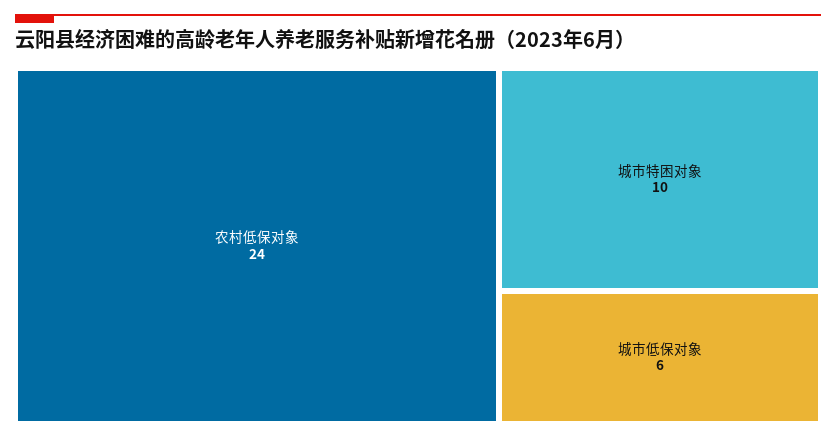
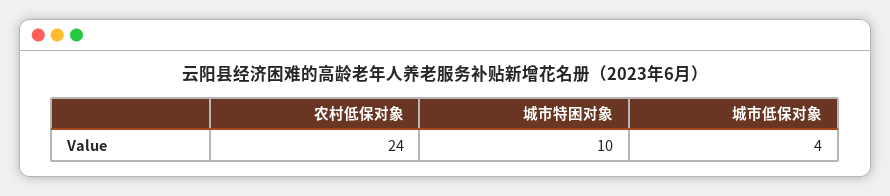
  {
    "农村低保对象": 24,
    "城市特困对象": 10,
-   "城市低保对象": 6
+   "城市低保对象": 4
  }

